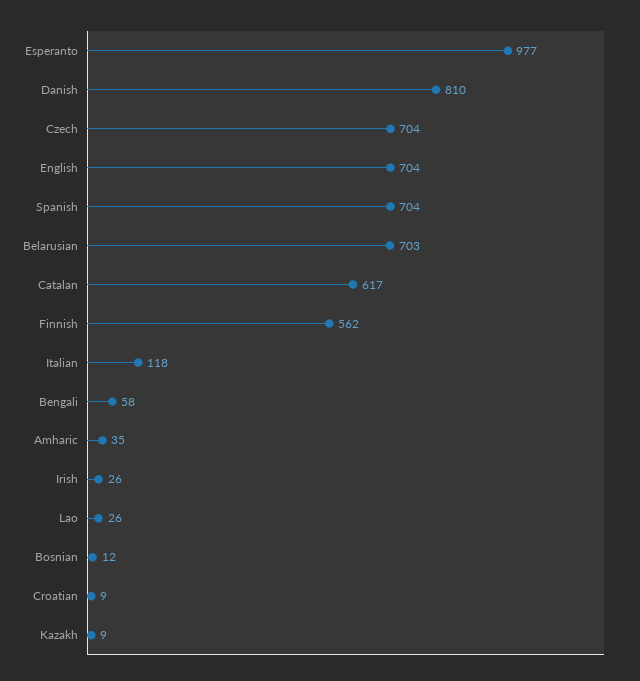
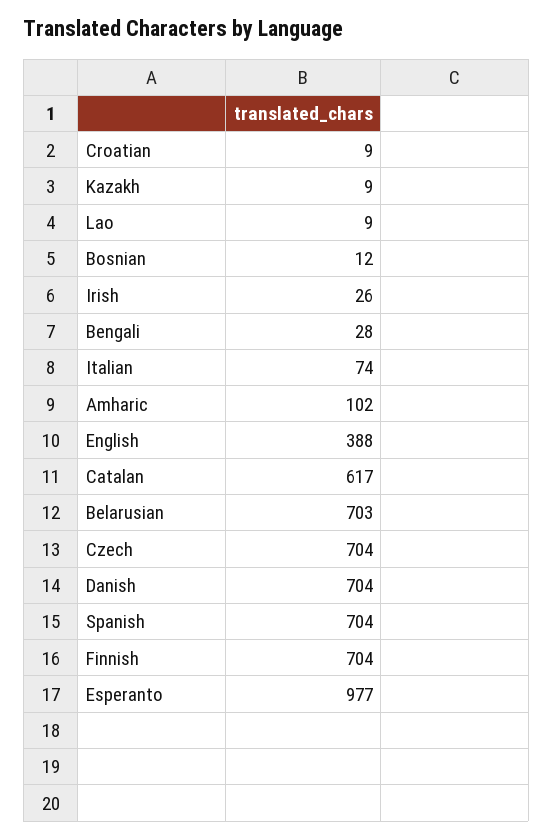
  {
    "Esperanto": 977,
-   "Danish": 810,
+   "Danish": 704,
    "Czech": 704,
-   "English": 704,
+   "English": 388,
    "Spanish": 704,
    "Belarusian": 703,
    "Catalan": 617,
-   "Finnish": 562,
+   "Finnish": 704,
-   "Italian": 118,
+   "Italian": 74,
-   "Bengali": 58,
+   "Bengali": 28,
-   "Amharic": 35,
+   "Amharic": 102,
    "Irish": 26,
-   "Lao": 26,
+   "Lao": 9,
    "Bosnian": 12,
    "Croatian": 9,
    "Kazakh": 9
  }

